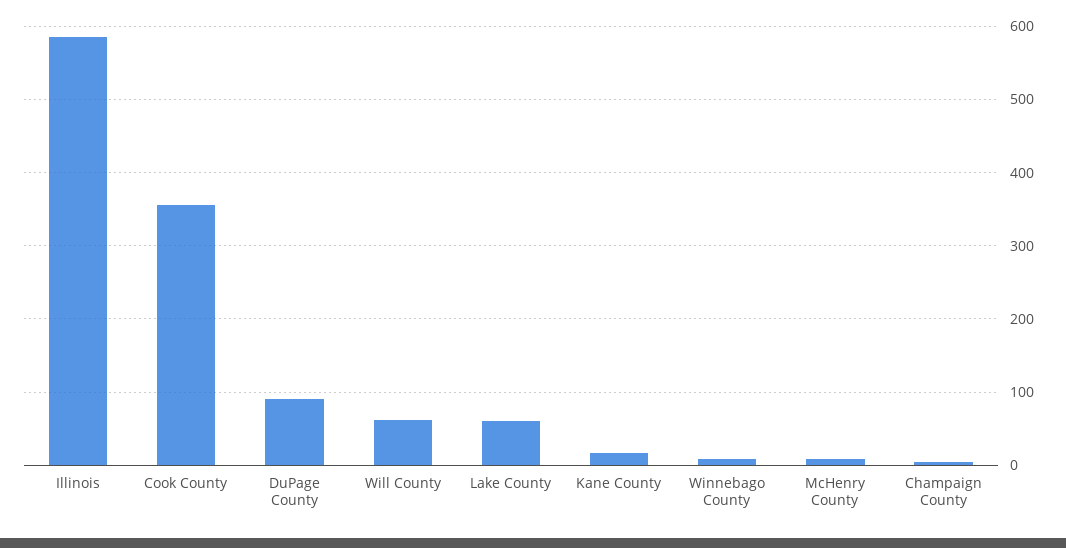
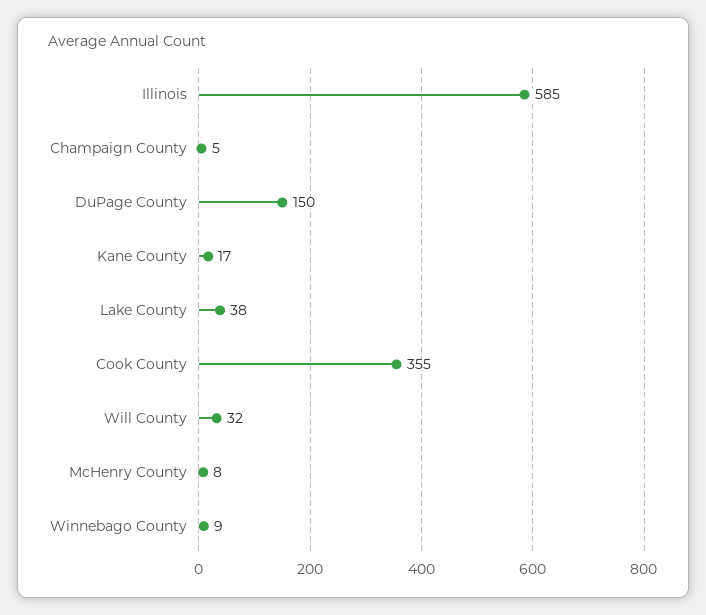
  {
    "Illinois": 585,
    "Cook County": 355,
-   "DuPage County": 90,
+   "DuPage County": 150,
-   "Will County": 60,
+   "Will County": 32,
-   "Lake County": 60,
+   "Lake County": 38,
    "Kane County": 17,
    "Winnebago County": 9,
    "McHenry County": 8,
    "Champaign County": 5
  }

